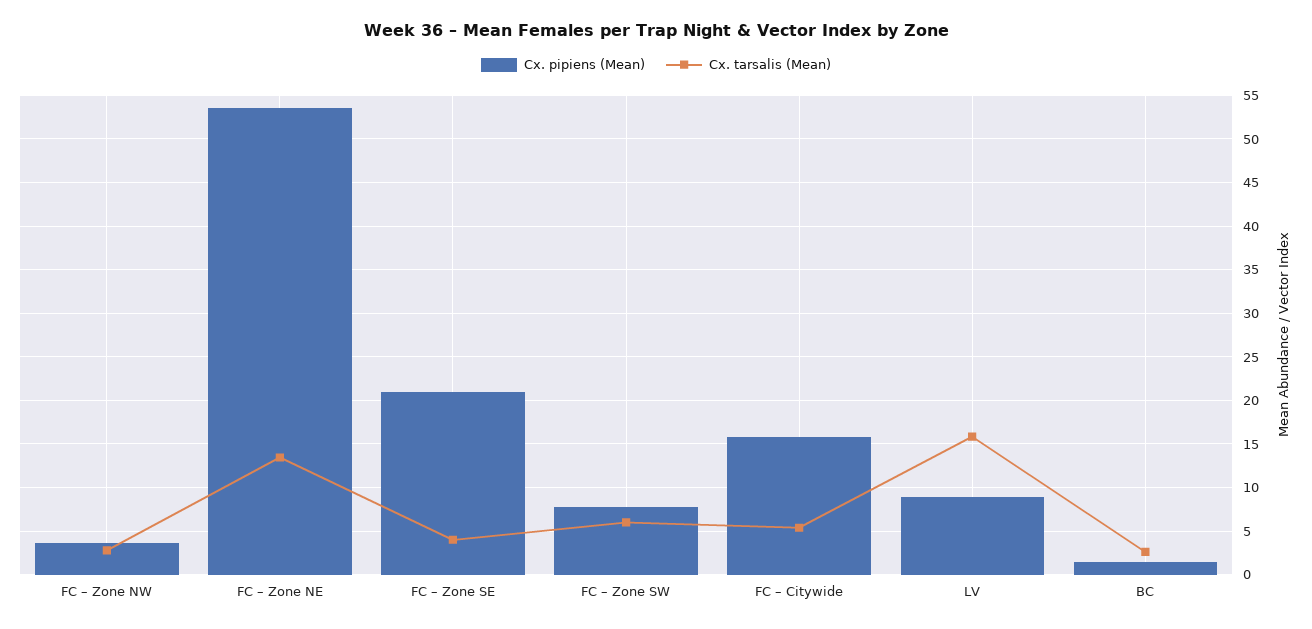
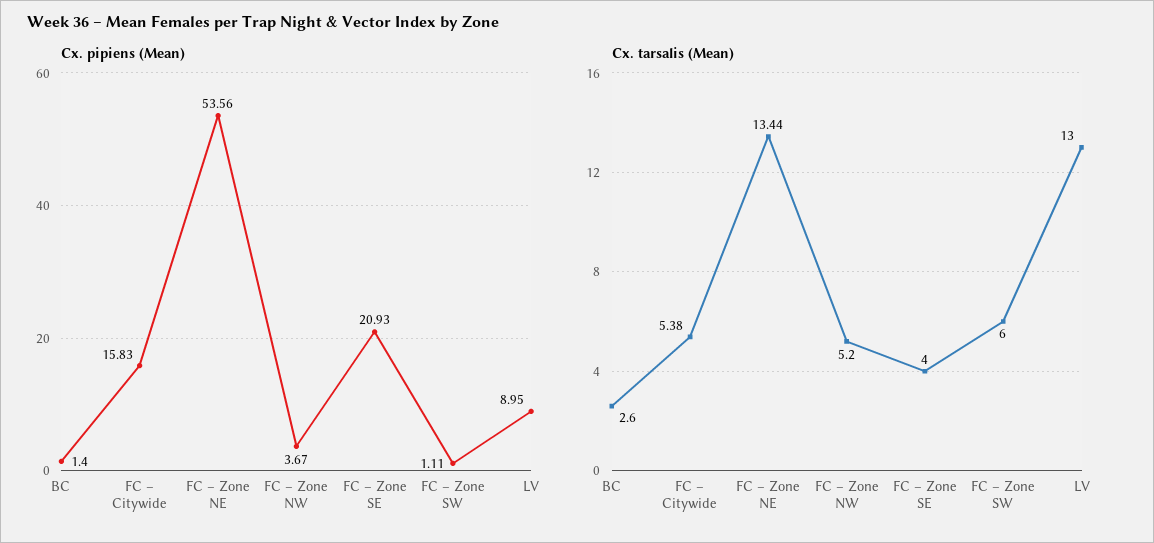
  {
    "Cx. pipiens (Mean)": {
      "FC – Zone NW": 3.67,
      "FC – Zone NE": 53.56,
      "FC – Zone SE": 20.93,
-     "FC – Zone SW": 8,
+     "FC – Zone SW": 1.11,
      "FC – Citywide": 15.83,
      "LV": 8.95,
      "BC": 1.4
    },
    "Cx. tarsalis (Mean)": {
-     "FC – Zone NW": 3,
+     "FC – Zone NW": 5.2,
      "FC – Zone NE": 13.44,
      "FC – Zone SE": 4,
      "FC – Zone SW": 6,
      "FC – Citywide": 5.38,
-     "LV": 16,
+     "LV": 13,
      "BC": 2.6
    }
  }

